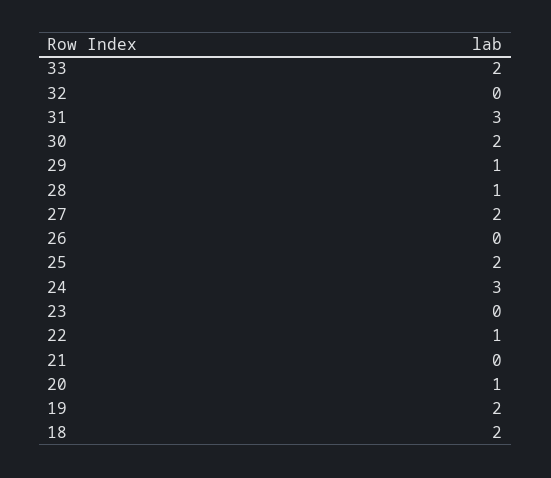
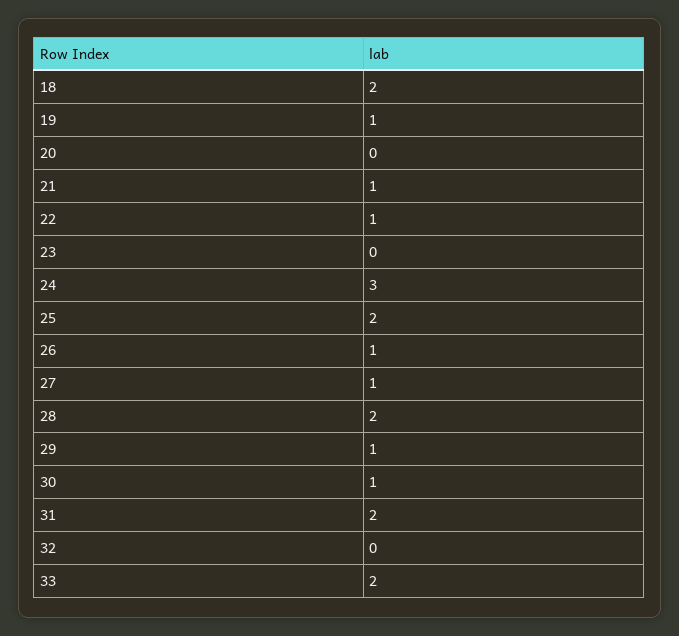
  {
    "33": 2,
    "32": 0,
-   "31": 3,
+   "31": 2,
-   "30": 2,
+   "30": 1,
    "29": 1,
-   "28": 1,
+   "28": 2,
-   "27": 2,
+   "27": 1,
-   "26": 0,
+   "26": 1,
    "25": 2,
    "24": 3,
    "23": 0,
    "22": 1,
-   "21": 0,
+   "21": 1,
-   "20": 1,
+   "20": 0,
-   "19": 2,
+   "19": 1,
    "18": 2
  }

